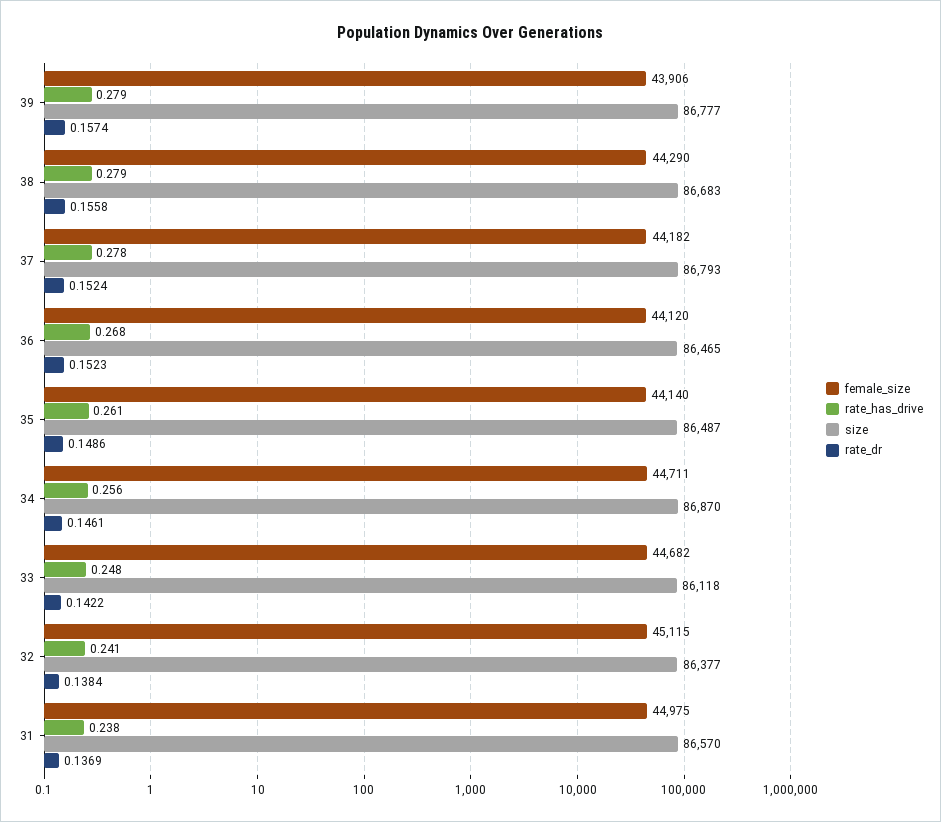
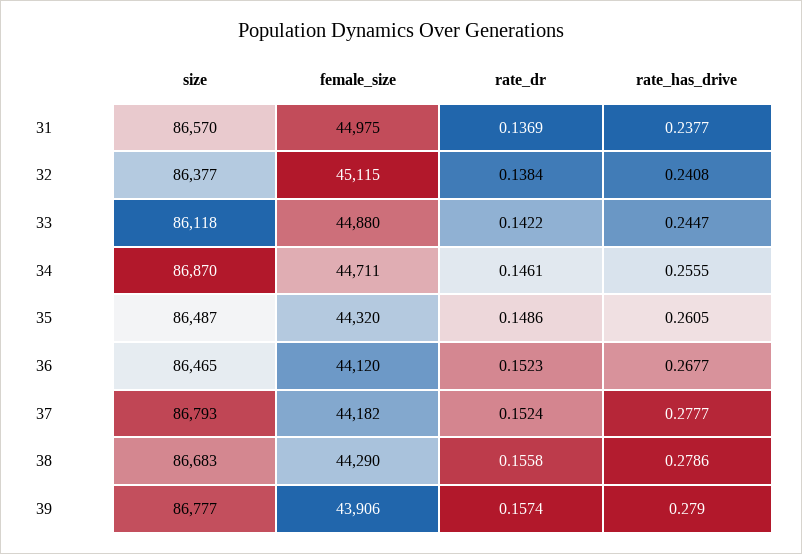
  {
    "female_size": {
      "39": 43906,
      "38": 44290,
      "37": 44182,
      "36": 44120,
-     "35": 44140,
+     "35": 44320,
      "34": 44711,
-     "33": 44682,
+     "33": 44880,
      "32": 45115,
      "31": 44975
    },
    "rate_has_drive": {
      "39": 0.279,
      "38": 0.2786,
      "37": 0.2777,
      "36": 0.2677,
      "35": 0.2605,
      "34": 0.2555,
-     "33": 0.248,
+     "33": 0.2447,
      "32": 0.2408,
      "31": 0.2377
    },
    "size": {
      "39": 86777,
      "38": 86683,
      "37": 86793,
      "36": 86465,
      "35": 86487,
      "34": 86870,
      "33": 86118,
      "32": 86377,
      "31": 86570
    },
    "rate_dr": {
      "39": 0.1574,
      "38": 0.1558,
      "37": 0.1524,
      "36": 0.1523,
      "35": 0.1486,
      "34": 0.1461,
      "33": 0.1422,
      "32": 0.1384,
      "31": 0.1369
    }
  }

